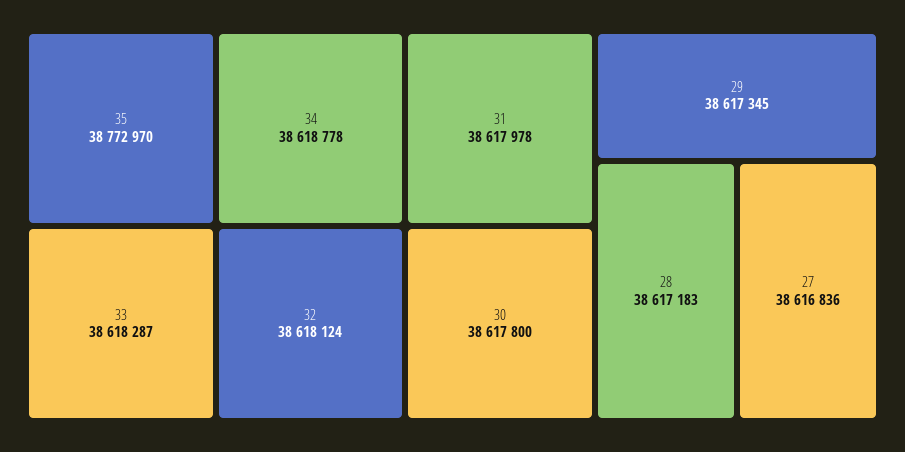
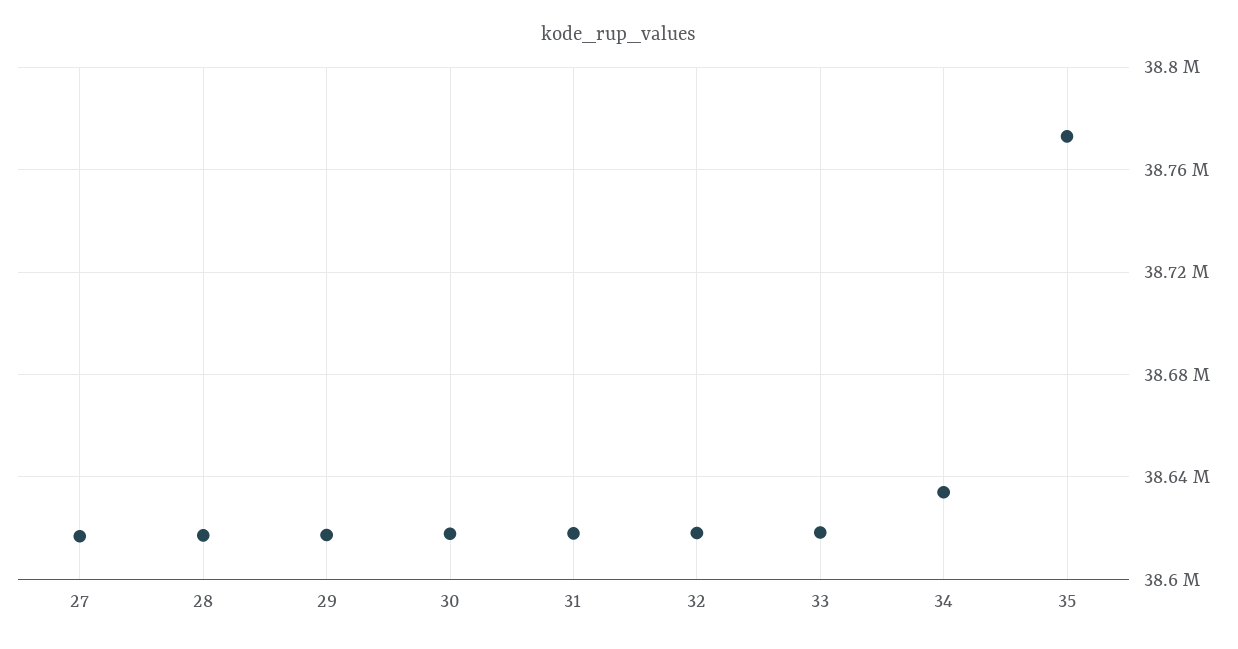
  {
    "35": 38772970,
-   "34": 38618778,
+   "34": 38635000,
    "33": 38618287,
    "32": 38618124,
    "31": 38617978,
    "30": 38617800,
    "29": 38617345,
    "28": 38617183,
    "27": 38616836
  }

